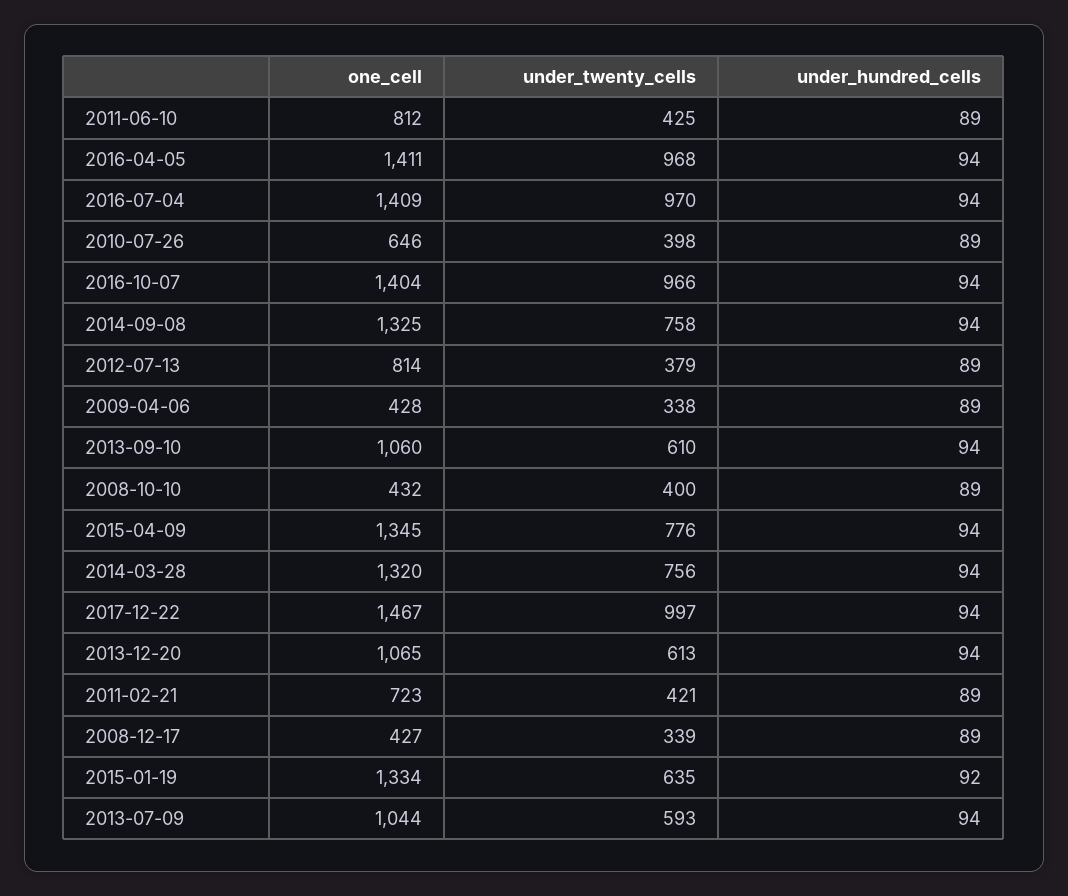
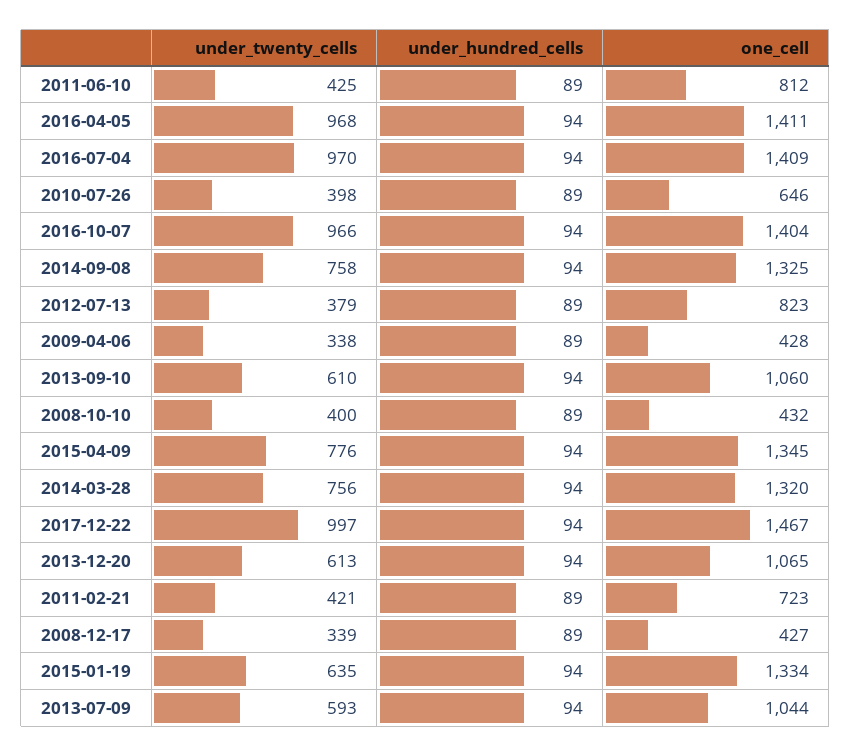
  {
    "one_cell": {
      "2011-06-10": 812,
      "2016-04-05": 1411,
      "2016-07-04": 1409,
      "2010-07-26": 646,
      "2016-10-07": 1404,
      "2014-09-08": 1325,
-     "2012-07-13": 814,
+     "2012-07-13": 823,
      "2009-04-06": 428,
      "2013-09-10": 1060,
      "2008-10-10": 432,
      "2015-04-09": 1345,
      "2014-03-28": 1320,
      "2017-12-22": 1467,
      "2013-12-20": 1065,
      "2011-02-21": 723,
      "2008-12-17": 427,
      "2015-01-19": 1334,
      "2013-07-09": 1044
    },
    "under_twenty_cells": {
      "2011-06-10": 425,
      "2016-04-05": 968,
      "2016-07-04": 970,
      "2010-07-26": 398,
      "2016-10-07": 966,
      "2014-09-08": 758,
      "2012-07-13": 379,
      "2009-04-06": 338,
      "2013-09-10": 610,
      "2008-10-10": 400,
      "2015-04-09": 776,
      "2014-03-28": 756,
      "2017-12-22": 997,
      "2013-12-20": 613,
      "2011-02-21": 421,
      "2008-12-17": 339,
      "2015-01-19": 635,
      "2013-07-09": 593
    },
    "under_hundred_cells": {
      "2011-06-10": 89,
      "2016-04-05": 94,
      "2016-07-04": 94,
      "2010-07-26": 89,
      "2016-10-07": 94,
      "2014-09-08": 94,
      "2012-07-13": 89,
      "2009-04-06": 89,
      "2013-09-10": 94,
      "2008-10-10": 89,
      "2015-04-09": 94,
      "2014-03-28": 94,
      "2017-12-22": 94,
      "2013-12-20": 94,
      "2011-02-21": 89,
      "2008-12-17": 89,
-     "2015-01-19": 92,
+     "2015-01-19": 94,
      "2013-07-09": 94
    }
  }

